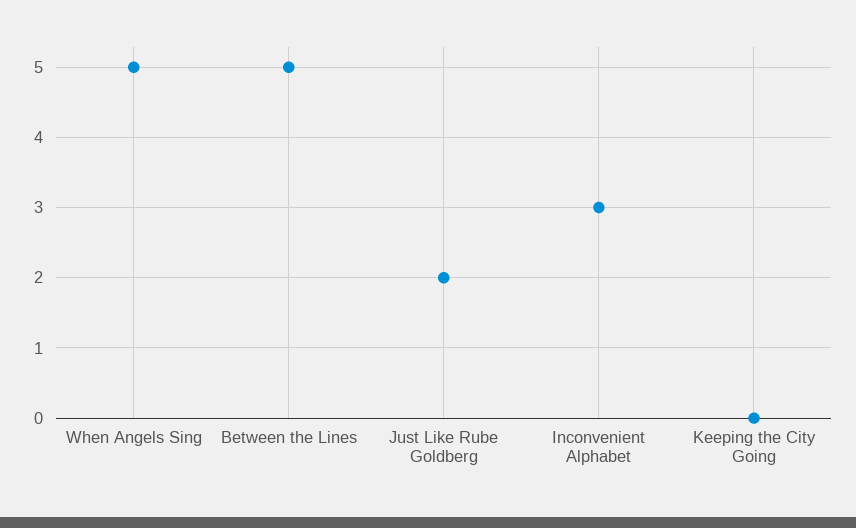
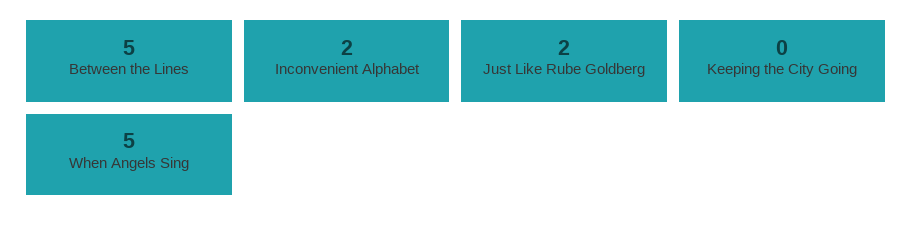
  {
    "When Angels Sing": 5,
    "Between the Lines": 5,
    "Just Like Rube Goldberg": 2,
-   "Inconvenient Alphabet": 3,
+   "Inconvenient Alphabet": 2,
    "Keeping the City Going": 0
  }

